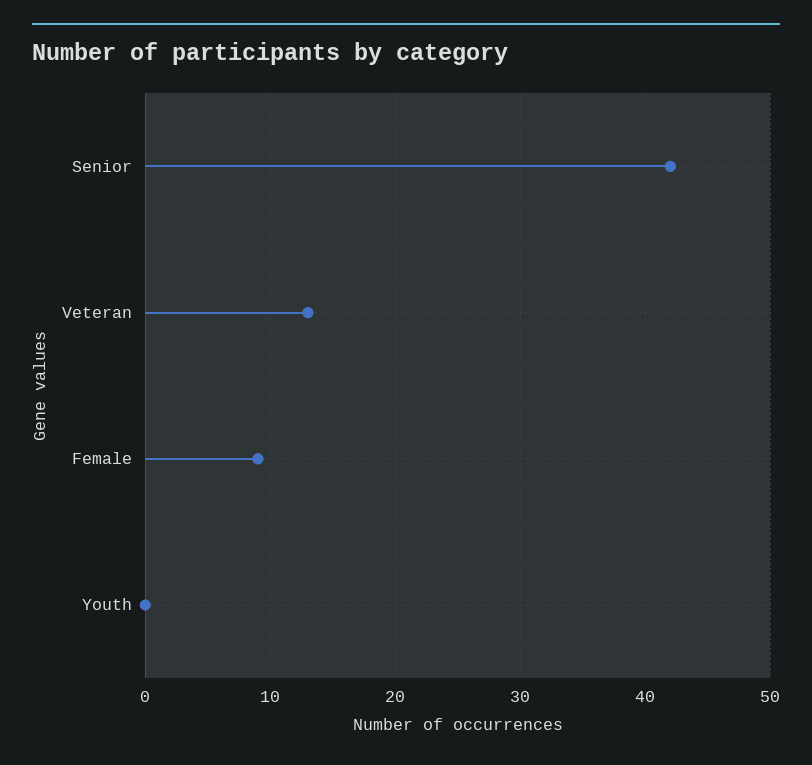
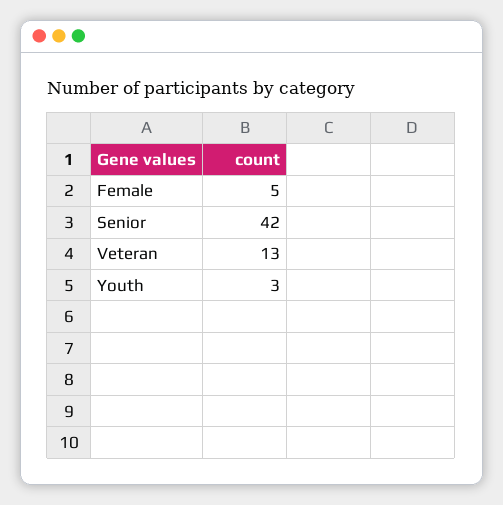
  {
    "Senior": 42,
    "Veteran": 13,
-   "Female": 9,
+   "Female": 5,
-   "Youth": 0
+   "Youth": 3
  }

